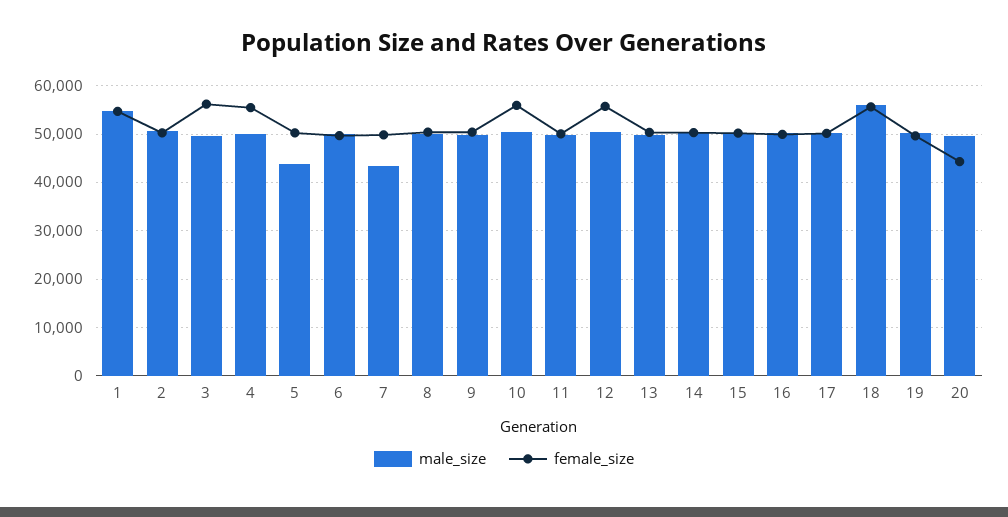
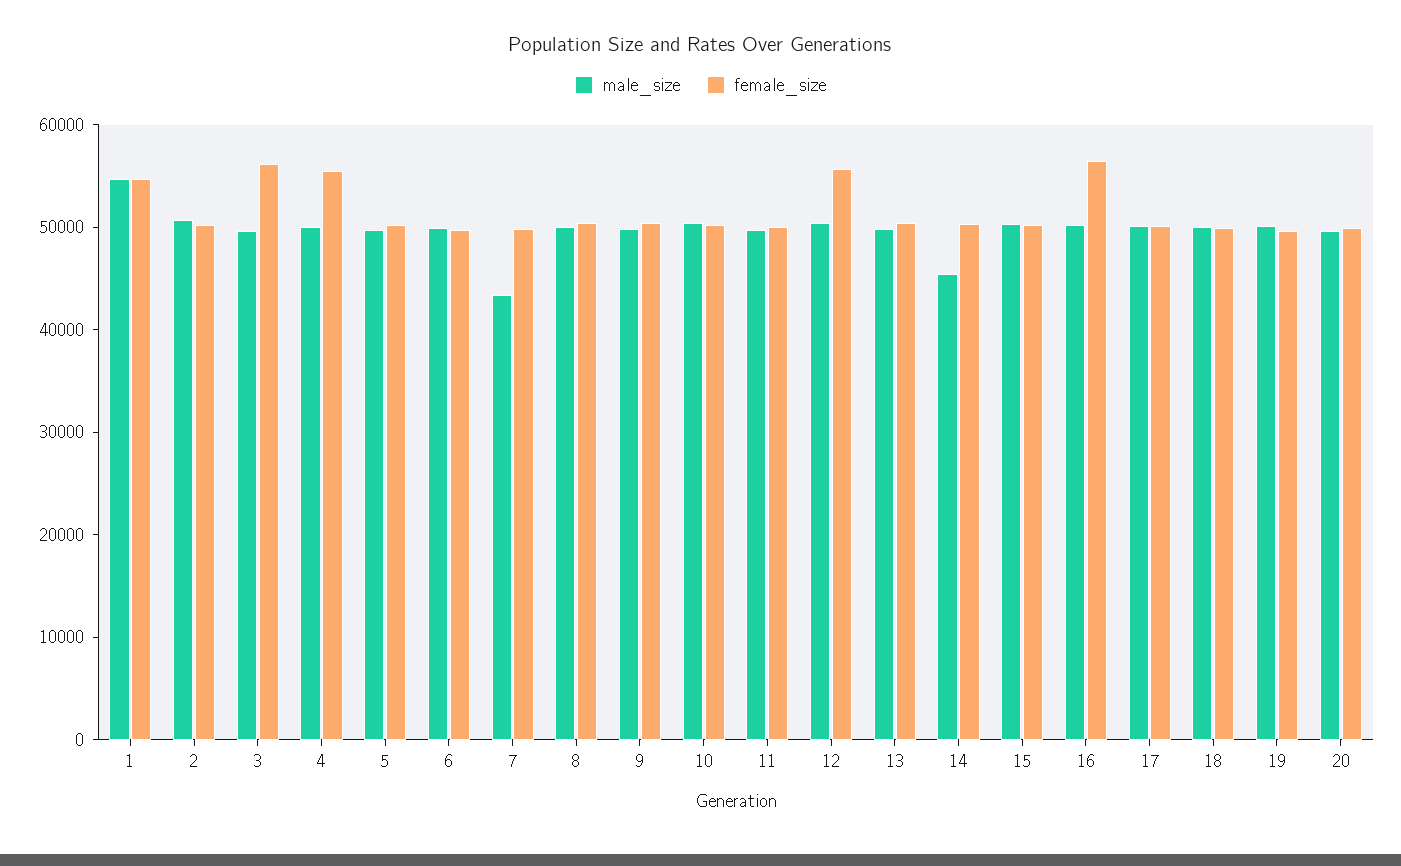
  {
    "male_size": {
      "1": 54000,
      "2": 50000,
      "3": 50000,
      "4": 50000,
-     "5": 44000,
+     "5": 50000,
      "6": 50000,
      "7": 44000,
      "8": 50000,
      "9": 50000,
      "10": 50000,
      "11": 50000,
      "12": 50000,
      "13": 50000,
-     "14": 50000,
+     "14": 46000,
      "15": 50000,
      "16": 50000,
      "17": 50000,
-     "18": 56000,
+     "18": 50000,
      "19": 50000,
      "20": 50000
    },
    "female_size": {
      "1": 54000,
      "2": 50000,
      "3": 56000,
      "4": 56000,
      "5": 50000,
      "6": 50000,
      "7": 50000,
      "8": 50000,
      "9": 50000,
-     "10": 56000,
+     "10": 50000,
      "11": 50000,
      "12": 56000,
      "13": 50000,
      "14": 50000,
      "15": 50000,
-     "16": 50000,
+     "16": 56000,
      "17": 50000,
-     "18": 56000,
+     "18": 50000,
      "19": 50000,
-     "20": 44000
+     "20": 50000
    }
  }

